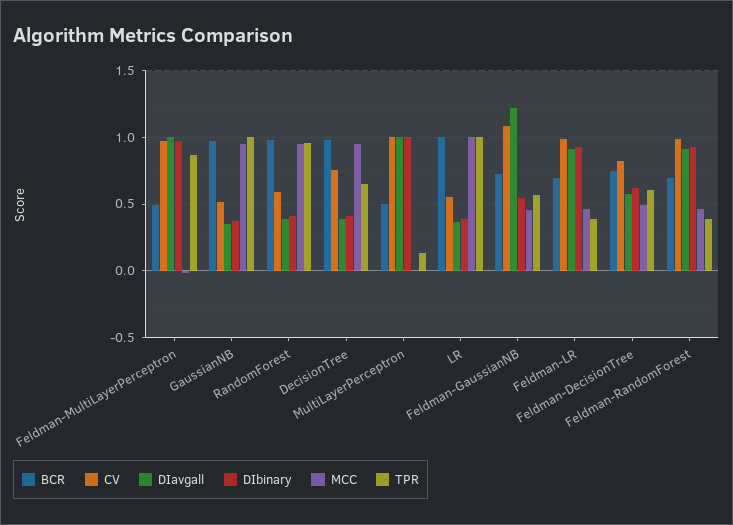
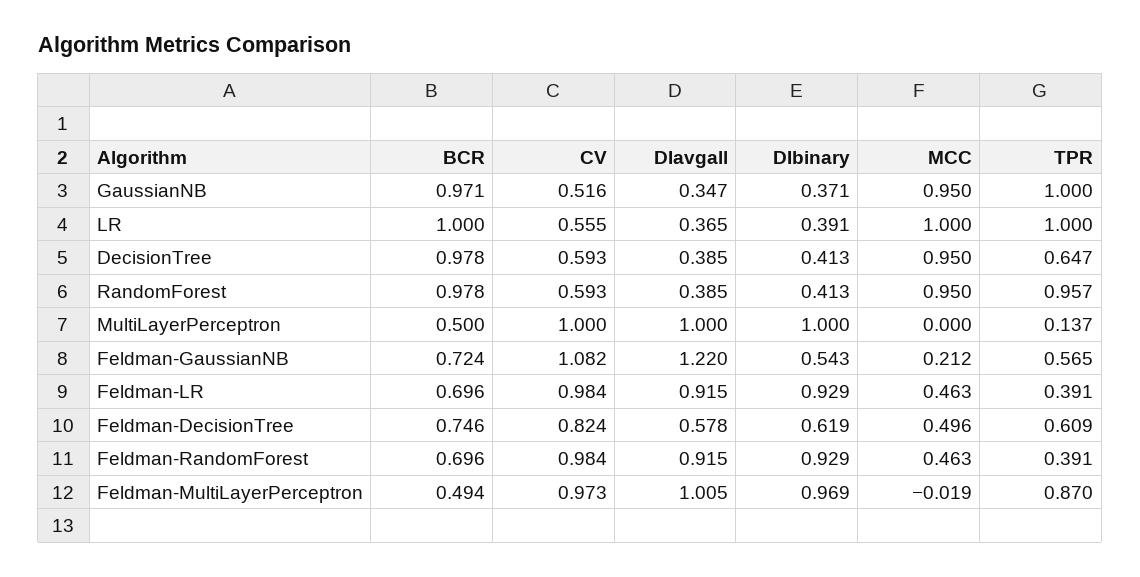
  {
    "BCR": {
      "Feldman-MultiLayerPerceptron": 0.494,
      "GaussianNB": 0.971,
      "RandomForest": 0.978,
      "DecisionTree": 0.978,
      "MultiLayerPerceptron": 0.5,
      "LR": 1,
      "Feldman-GaussianNB": 0.724,
      "Feldman-LR": 0.696,
      "Feldman-DecisionTree": 0.746,
      "Feldman-RandomForest": 0.696
    },
    "CV": {
      "Feldman-MultiLayerPerceptron": 0.973,
      "GaussianNB": 0.516,
      "RandomForest": 0.593,
-     "DecisionTree": 0.75,
+     "DecisionTree": 0.593,
      "MultiLayerPerceptron": 1,
      "LR": 0.555,
      "Feldman-GaussianNB": 1.082,
      "Feldman-LR": 0.984,
      "Feldman-DecisionTree": 0.824,
      "Feldman-RandomForest": 0.984
    },
    "DIavgall": {
      "Feldman-MultiLayerPerceptron": 1.005,
      "GaussianNB": 0.347,
      "RandomForest": 0.385,
      "DecisionTree": 0.385,
      "MultiLayerPerceptron": 1,
      "LR": 0.365,
      "Feldman-GaussianNB": 1.22,
      "Feldman-LR": 0.915,
      "Feldman-DecisionTree": 0.578,
      "Feldman-RandomForest": 0.915
    },
    "DIbinary": {
      "Feldman-MultiLayerPerceptron": 0.969,
      "GaussianNB": 0.371,
      "RandomForest": 0.413,
      "DecisionTree": 0.413,
      "MultiLayerPerceptron": 1,
      "LR": 0.391,
      "Feldman-GaussianNB": 0.543,
      "Feldman-LR": 0.929,
      "Feldman-DecisionTree": 0.619,
      "Feldman-RandomForest": 0.929
    },
    "MCC": {
      "Feldman-MultiLayerPerceptron": -0.019,
      "GaussianNB": 0.95,
      "RandomForest": 0.95,
      "DecisionTree": 0.95,
      "MultiLayerPerceptron": 0,
      "LR": 1,
-     "Feldman-GaussianNB": 0.45,
+     "Feldman-GaussianNB": 0.212,
      "Feldman-LR": 0.463,
      "Feldman-DecisionTree": 0.496,
      "Feldman-RandomForest": 0.463
    },
    "TPR": {
      "Feldman-MultiLayerPerceptron": 0.87,
      "GaussianNB": 1,
      "RandomForest": 0.957,
      "DecisionTree": 0.647,
      "MultiLayerPerceptron": 0.137,
      "LR": 1,
      "Feldman-GaussianNB": 0.565,
      "Feldman-LR": 0.391,
      "Feldman-DecisionTree": 0.609,
      "Feldman-RandomForest": 0.391
    }
  }

